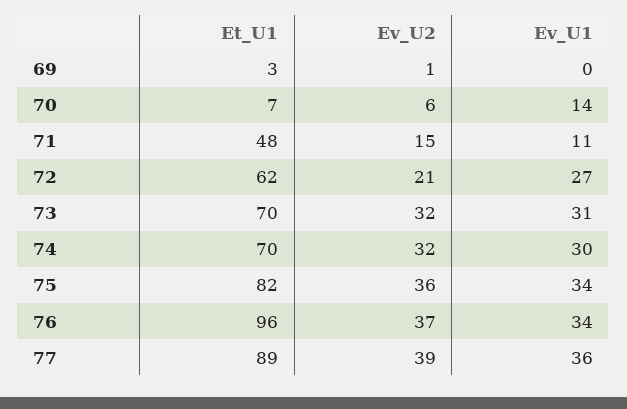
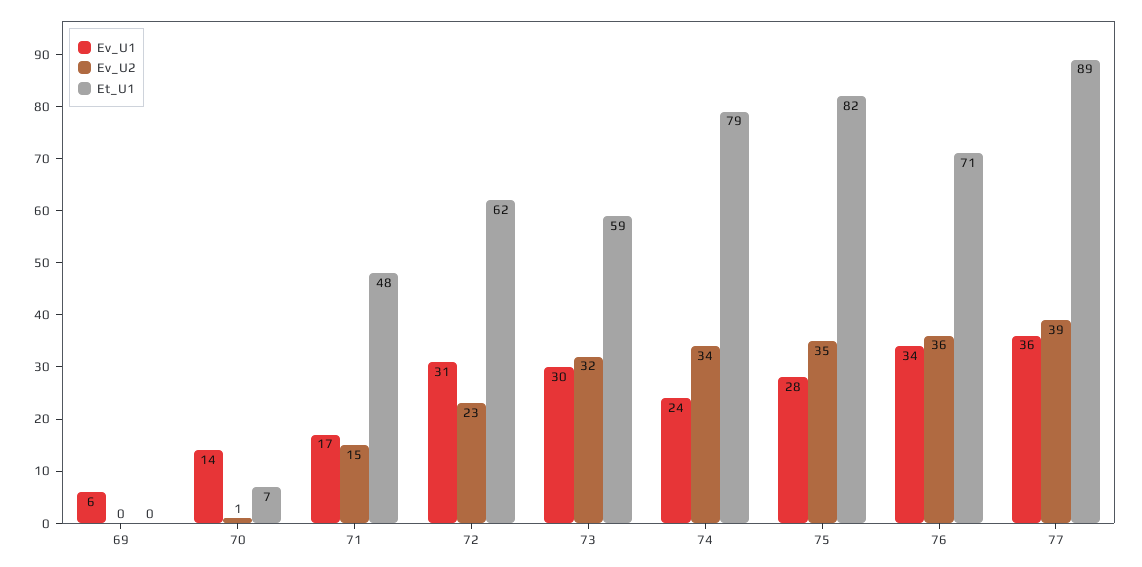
  {
    "Et_U1": {
-     "69": 3,
+     "69": 0,
      "70": 7,
      "71": 48,
      "72": 62,
-     "73": 70,
+     "73": 59,
-     "74": 70,
+     "74": 79,
      "75": 82,
-     "76": 96,
+     "76": 71,
      "77": 89
    },
    "Ev_U2": {
-     "69": 1,
+     "69": 0,
-     "70": 6,
+     "70": 1,
      "71": 15,
-     "72": 21,
+     "72": 23,
      "73": 32,
-     "74": 32,
+     "74": 34,
-     "75": 36,
+     "75": 35,
-     "76": 37,
+     "76": 36,
      "77": 39
    },
    "Ev_U1": {
-     "69": 0,
+     "69": 6,
      "70": 14,
-     "71": 11,
+     "71": 17,
-     "72": 27,
+     "72": 31,
-     "73": 31,
+     "73": 30,
-     "74": 30,
+     "74": 24,
-     "75": 34,
+     "75": 28,
      "76": 34,
      "77": 36
    }
  }

